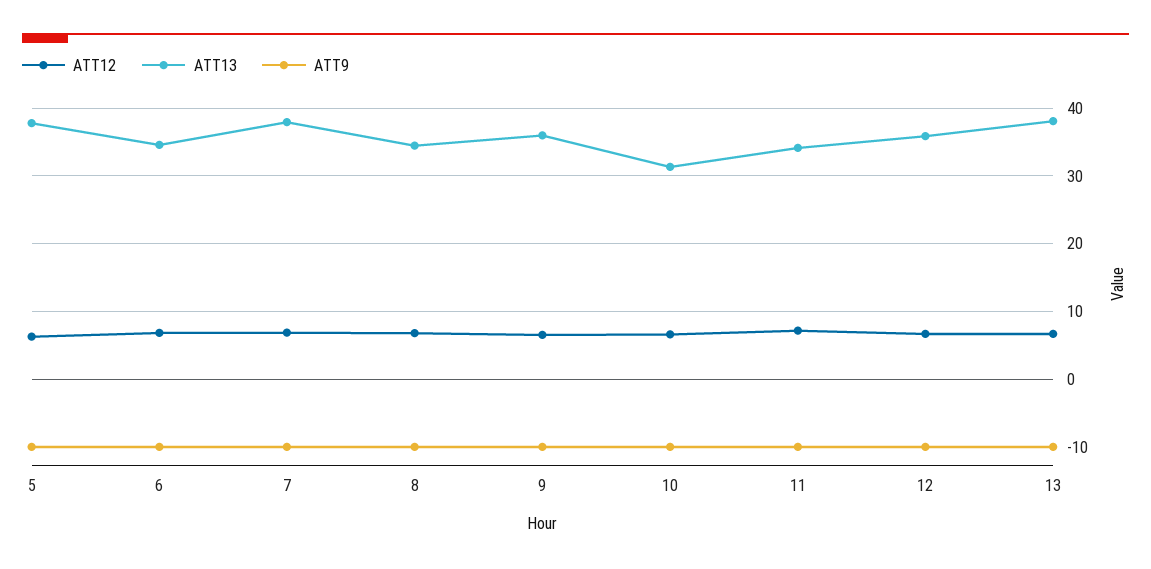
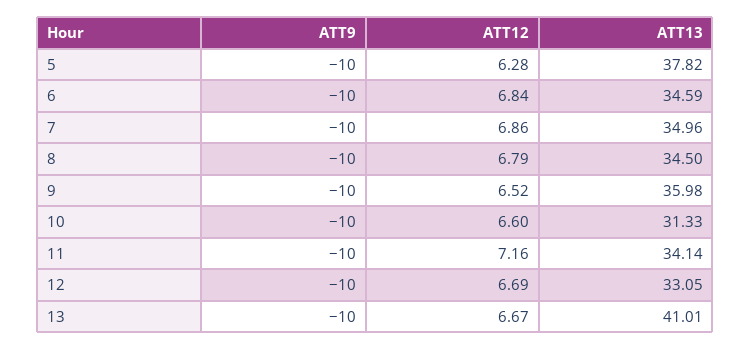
  {
    "ATT12": {
      "5": 6.28,
      "6": 6.84,
      "7": 6.86,
      "8": 6.79,
      "9": 6.52,
      "10": 6.6,
      "11": 7.16,
      "12": 6.69,
      "13": 6.67
    },
    "ATT13": {
      "5": 37.82,
      "6": 34.59,
-     "7": 38,
+     "7": 34.96,
      "8": 34.5,
      "9": 35.98,
      "10": 31.33,
      "11": 34.14,
-     "12": 36,
+     "12": 33.05,
-     "13": 38
+     "13": 41.01
    },
    "ATT9": {
      "5": -10,
      "6": -10,
      "7": -10,
      "8": -10,
      "9": -10,
      "10": -10,
      "11": -10,
      "12": -10,
      "13": -10
    }
  }

